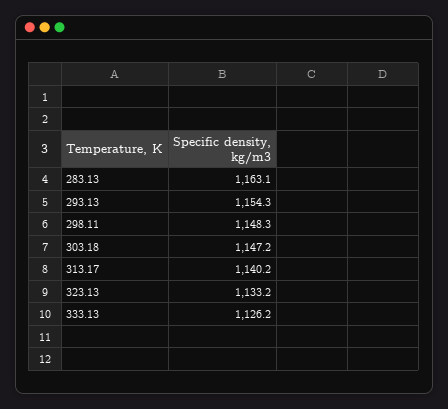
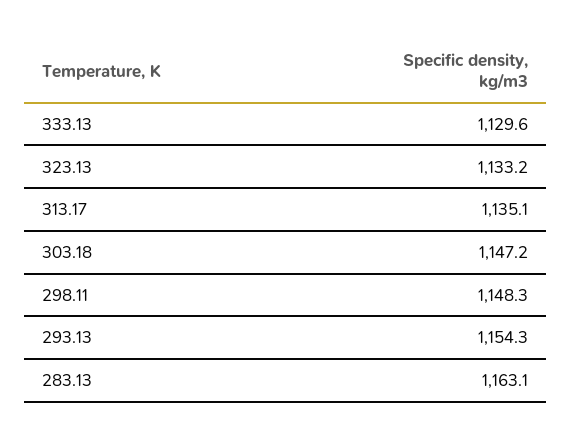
  {
    "283.13": 1163.1,
    "293.13": 1154.3,
    "298.11": 1148.3,
    "303.18": 1147.2,
-   "313.17": 1140.2,
+   "313.17": 1135.1,
    "323.13": 1133.2,
-   "333.13": 1126.2
+   "333.13": 1129.6
  }

